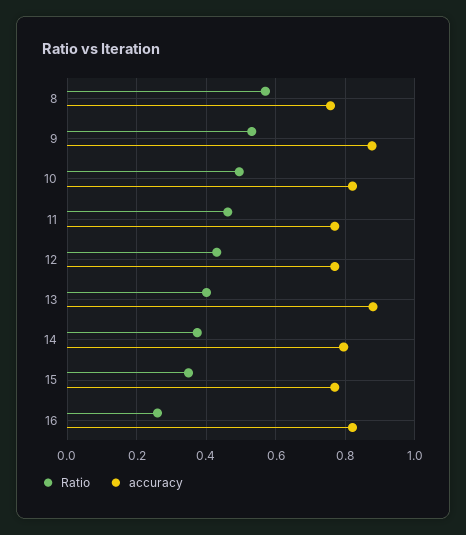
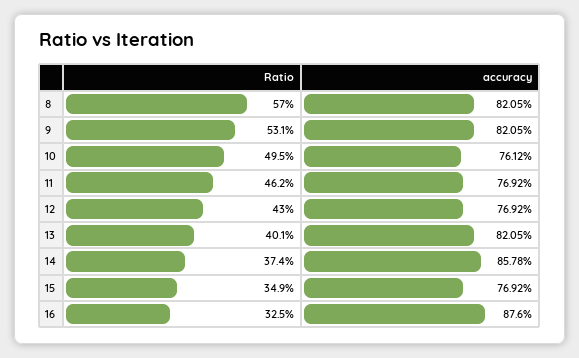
  {
    "Ratio": {
      "8": 0.57,
      "9": 0.531,
      "10": 0.495,
      "11": 0.462,
      "12": 0.43,
      "13": 0.401,
      "14": 0.374,
      "15": 0.349,
-     "16": 0.26
+     "16": 0.325
    },
    "accuracy": {
-     "8": 0.76,
+     "8": 0.8205,
-     "9": 0.88,
+     "9": 0.8205,
-     "10": 0.82,
+     "10": 0.7612,
      "11": 0.7692,
      "12": 0.7692,
-     "13": 0.88,
+     "13": 0.8205,
-     "14": 0.8,
+     "14": 0.8578,
      "15": 0.7692,
-     "16": 0.82
+     "16": 0.876
    }
  }

